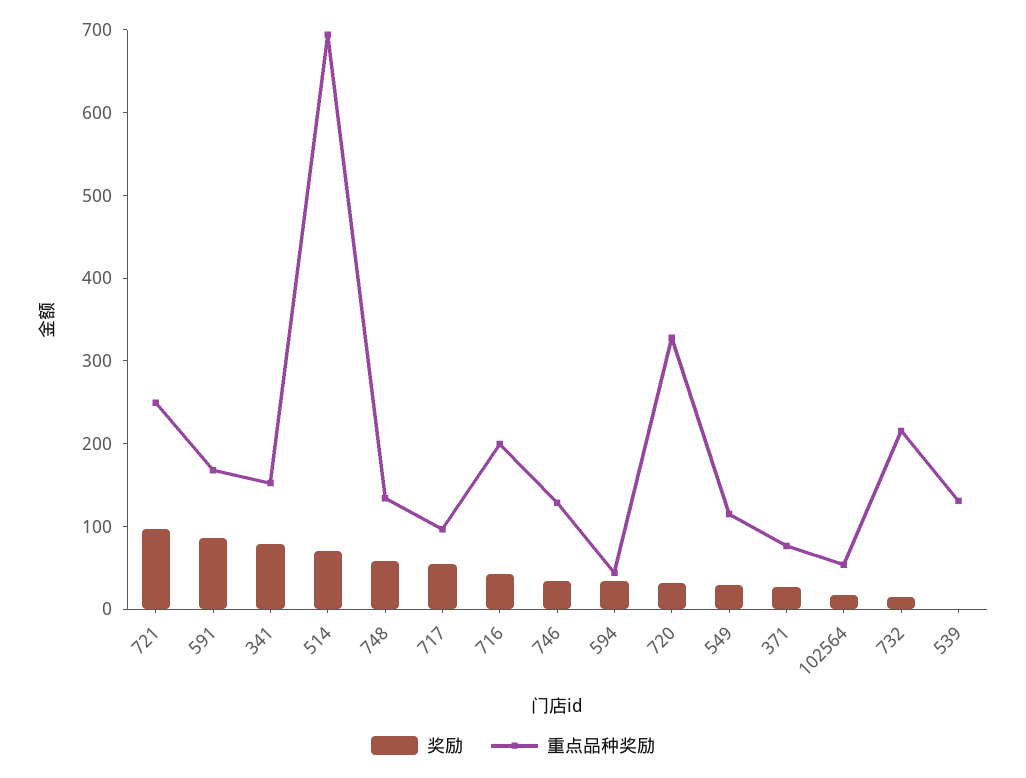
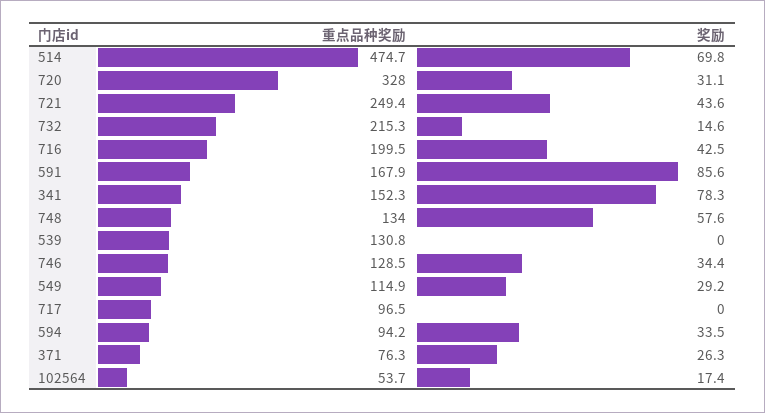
  {
    "奖励": {
-     "721": 100,
+     "721": 43.6,
      "591": 85.6,
      "341": 78.3,
      "514": 69.8,
      "748": 57.6,
-     "717": 60,
+     "717": 0,
      "716": 42.5,
      "746": 34.4,
      "594": 33.5,
      "720": 31.1,
      "549": 29.2,
      "371": 26.3,
      "102564": 17.4,
      "732": 14.6,
      "539": 0
    },
    "重点品种奖励": {
      "721": 249.4,
      "591": 167.9,
      "341": 152.3,
-     "514": 700,
+     "514": 474.7,
      "748": 134,
      "717": 96.5,
      "716": 199.5,
      "746": 128.5,
-     "594": 40,
+     "594": 94.2,
      "720": 328,
      "549": 114.9,
      "371": 76.3,
      "102564": 53.7,
      "732": 215.3,
      "539": 130.8
    }
  }

